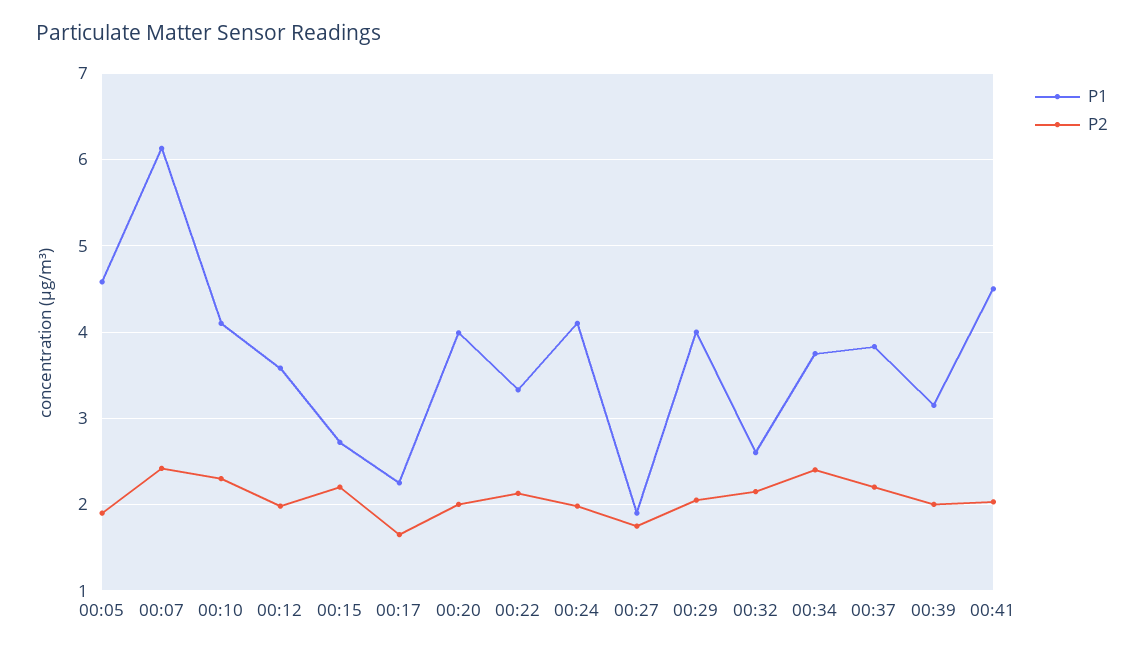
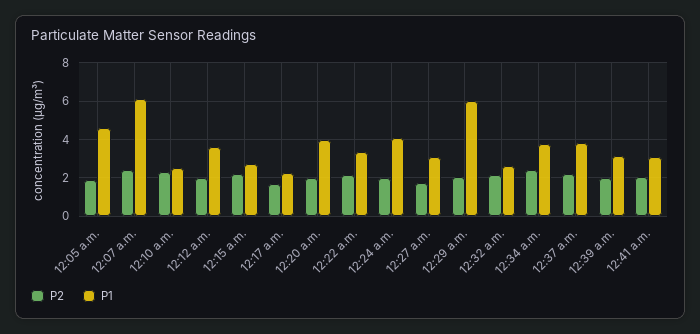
  {
    "P1": {
      "00:05": 4.6,
      "00:07": 6.1,
-     "00:10": 4.1,
+     "00:10": 2.5,
      "00:12": 3.6,
      "00:15": 2.7,
      "00:17": 2.3,
      "00:20": 4,
      "00:22": 3.3,
      "00:24": 4.1,
-     "00:27": 1.9,
+     "00:27": 3,
-     "00:29": 4,
+     "00:29": 6,
      "00:32": 2.6,
      "00:34": 3.8,
      "00:37": 3.8,
      "00:39": 3.2,
-     "00:41": 4.5
+     "00:41": 3
    },
    "P2": {
      "00:05": 1.9,
      "00:07": 2.4,
      "00:10": 2.3,
      "00:12": 2,
      "00:15": 2.2,
      "00:17": 1.7,
      "00:20": 2,
      "00:22": 2.1,
      "00:24": 2,
      "00:27": 1.8,
      "00:29": 2.1,
      "00:32": 2.2,
      "00:34": 2.4,
      "00:37": 2.2,
      "00:39": 2,
      "00:41": 2
    }
  }

